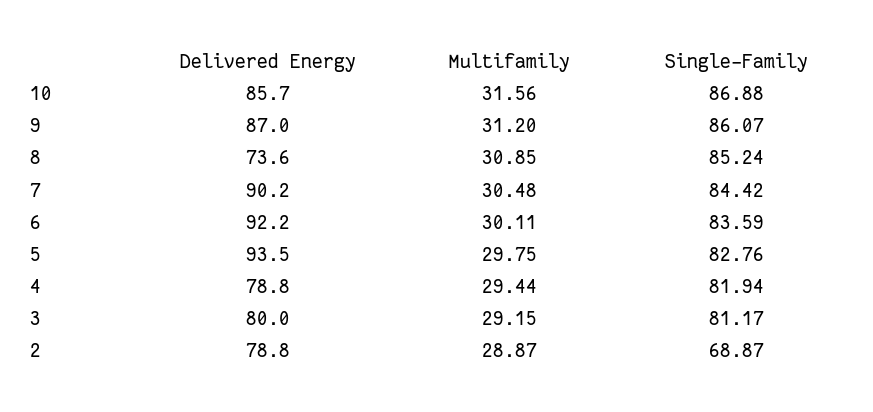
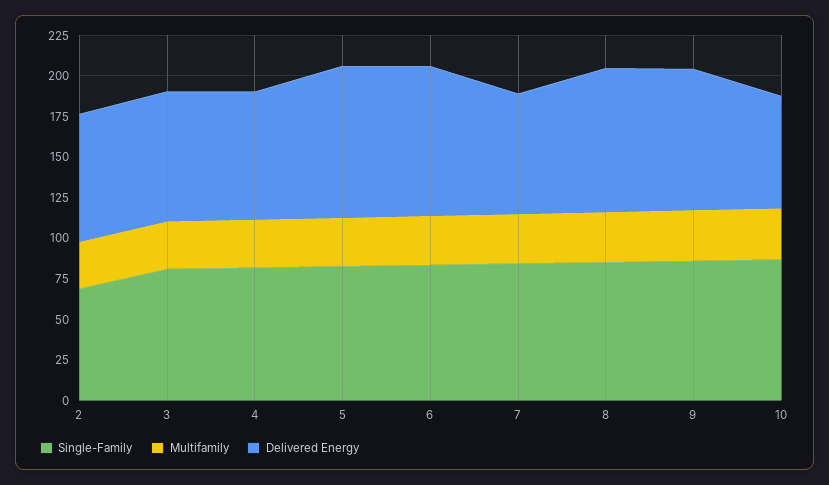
  {
    "Delivered Energy": {
-     "10": 85.7,
+     "10": 70,
      "9": 87,
-     "8": 73.6,
+     "8": 90,
-     "7": 90.2,
+     "7": 75,
      "6": 92.2,
      "5": 93.5,
      "4": 78.8,
      "3": 80,
      "2": 78.8
    },
    "Multifamily": {
      "10": 31.56,
      "9": 31.2,
      "8": 30.85,
      "7": 30.48,
      "6": 30.11,
      "5": 29.75,
      "4": 29.44,
      "3": 29.15,
      "2": 28.87
    },
    "Single-Family": {
      "10": 86.88,
      "9": 86.07,
      "8": 85.24,
      "7": 84.42,
      "6": 83.59,
      "5": 82.76,
      "4": 81.94,
      "3": 81.17,
      "2": 68.87
    }
  }

